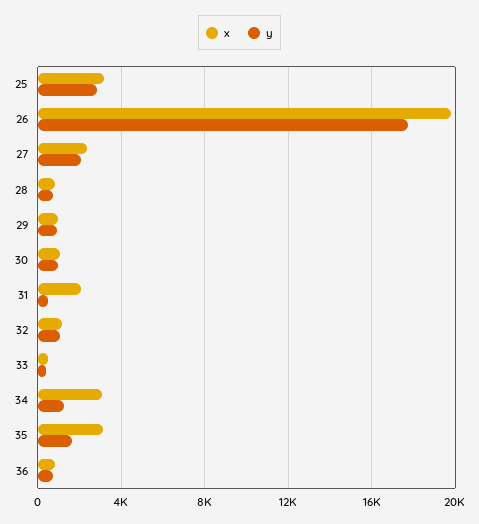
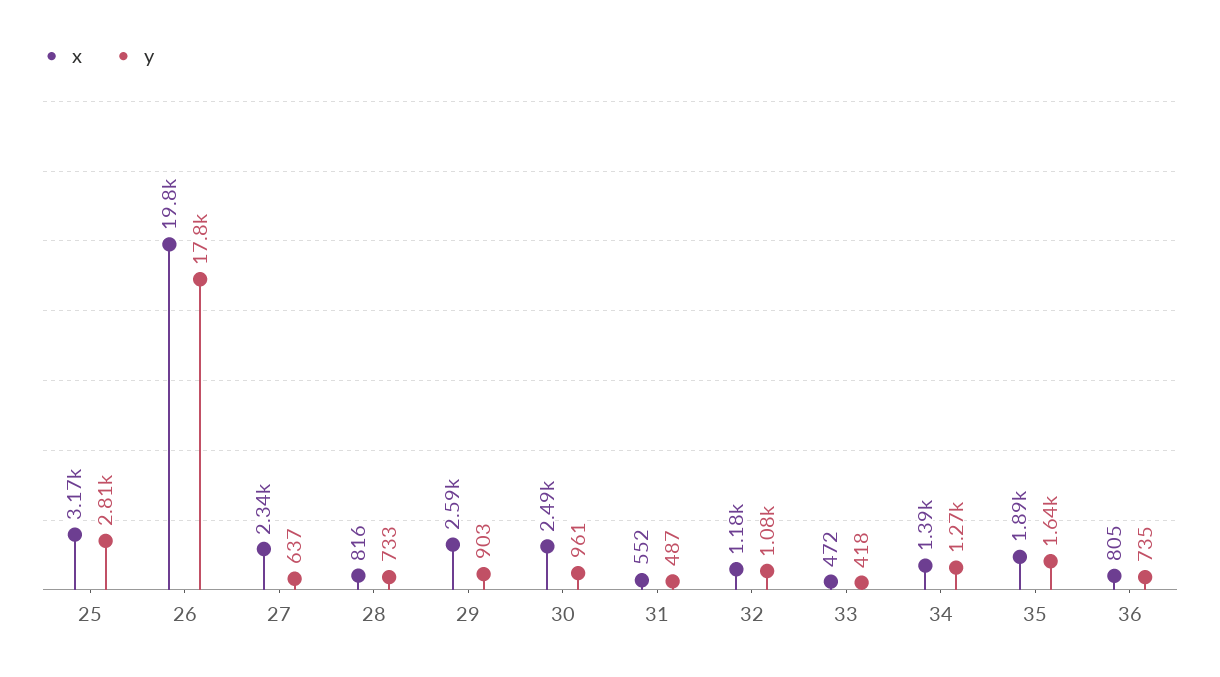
  {
    "x": {
      "25": 3170,
      "26": 19800,
      "27": 2340,
      "28": 816,
-     "29": 1000,
+     "29": 2590,
-     "30": 1000,
+     "30": 2490,
-     "31": 2000,
+     "31": 552,
      "32": 1180,
      "33": 472,
-     "34": 3000,
+     "34": 1390,
-     "35": 3000,
+     "35": 1890,
      "36": 805
    },
    "y": {
      "25": 2810,
      "26": 17800,
-     "27": 2000,
+     "27": 637,
      "28": 733,
      "29": 903,
      "30": 961,
      "31": 487,
      "32": 1080,
      "33": 418,
      "34": 1270,
      "35": 1640,
      "36": 735
    }
  }

